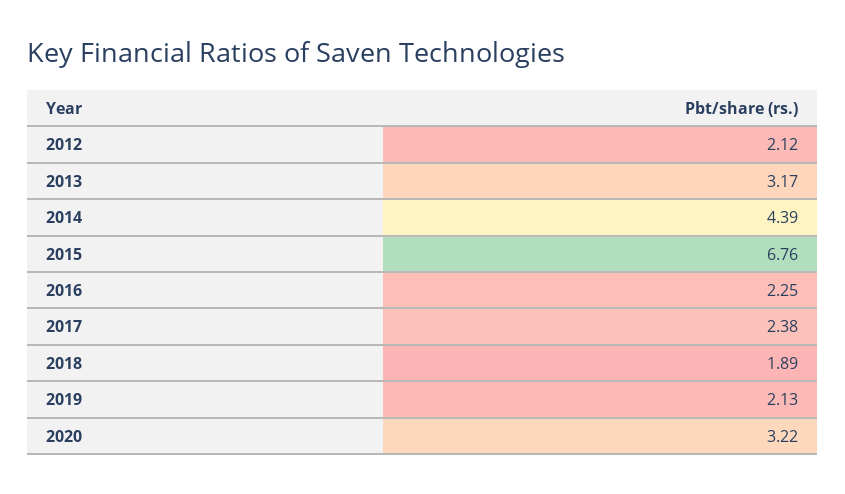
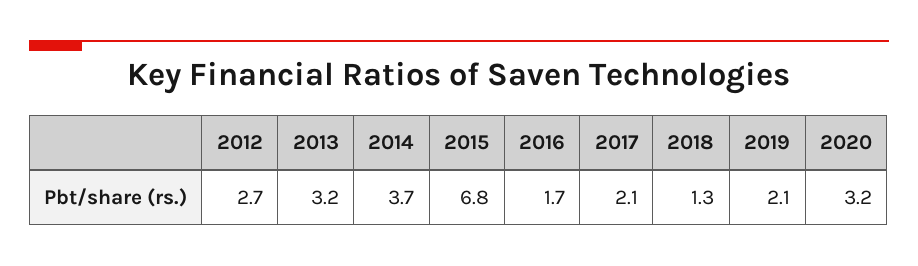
  {
-   "2012": 2.12,
+   "2012": 2.7,
    "2013": 3.17,
-   "2014": 4.39,
+   "2014": 3.7,
    "2015": 6.76,
-   "2016": 2.25,
+   "2016": 1.7,
-   "2017": 2.38,
+   "2017": 2.1,
-   "2018": 1.89,
+   "2018": 1.3,
    "2019": 2.13,
    "2020": 3.22
  }

